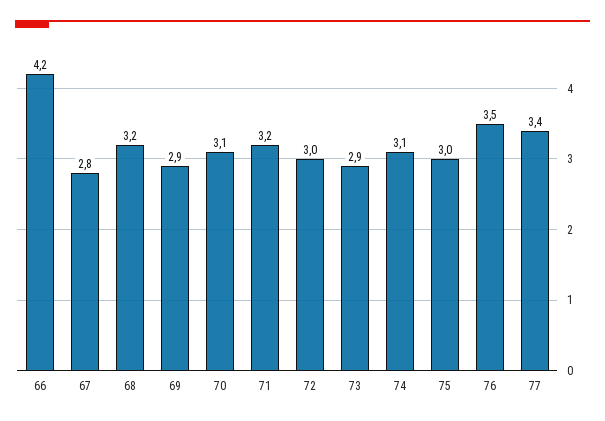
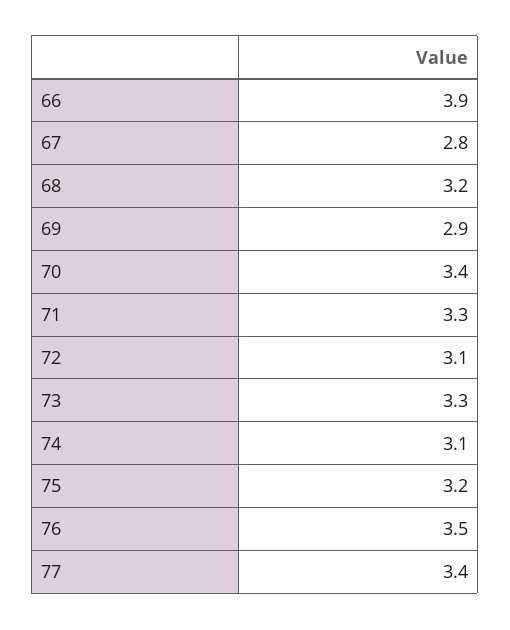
  {
-   "66": 4.2,
+   "66": 3.9,
    "67": 2.8,
    "68": 3.2,
    "69": 2.9,
-   "70": 3.1,
+   "70": 3.4,
-   "71": 3.2,
+   "71": 3.3,
-   "72": 3,
+   "72": 3.1,
-   "73": 2.9,
+   "73": 3.3,
    "74": 3.1,
-   "75": 3,
+   "75": 3.2,
    "76": 3.5,
    "77": 3.4
  }

